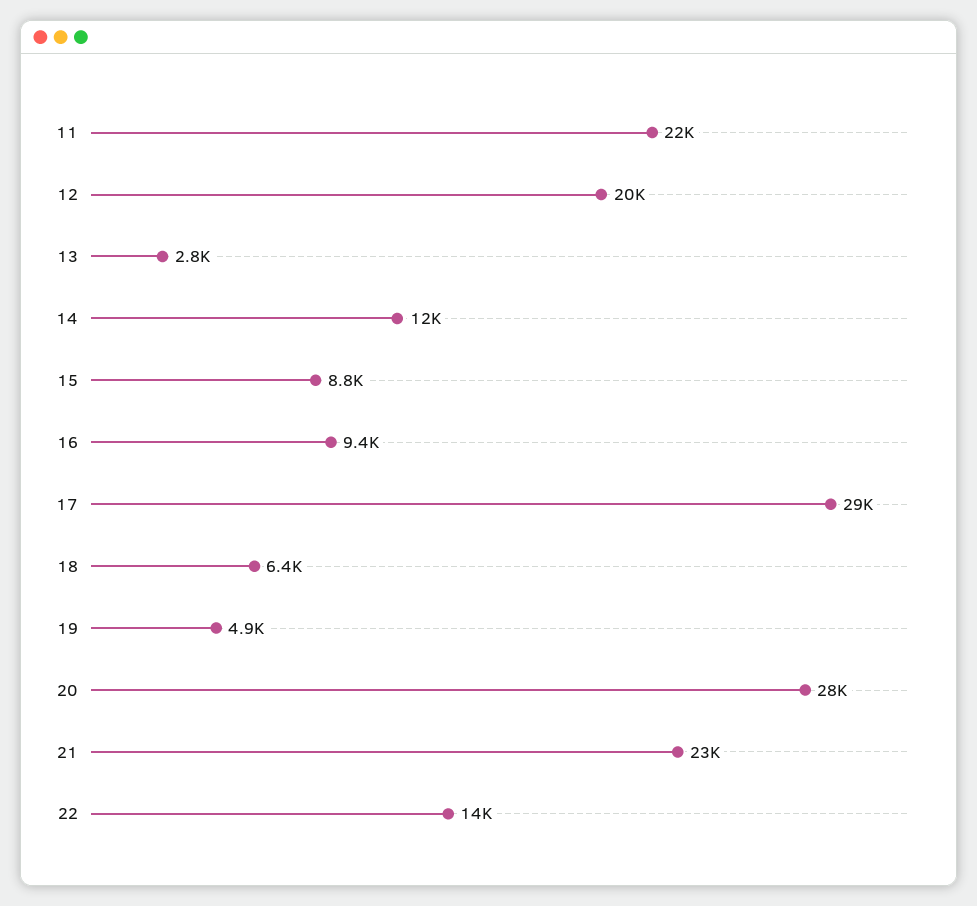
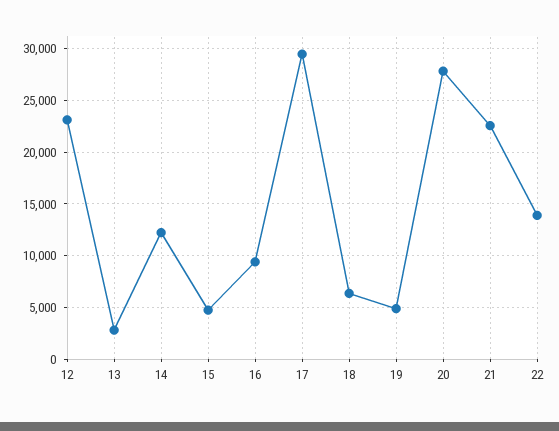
  {
-   "11": 22000,
-   "12": 20000,
+   "12": 23000,
    "13": 2800,
    "14": 12000,
-   "15": 8800,
+   "15": 5000,
    "16": 9400,
    "17": 29000,
    "18": 6400,
    "19": 4900,
    "20": 28000,
    "21": 23000,
    "22": 14000
  }

